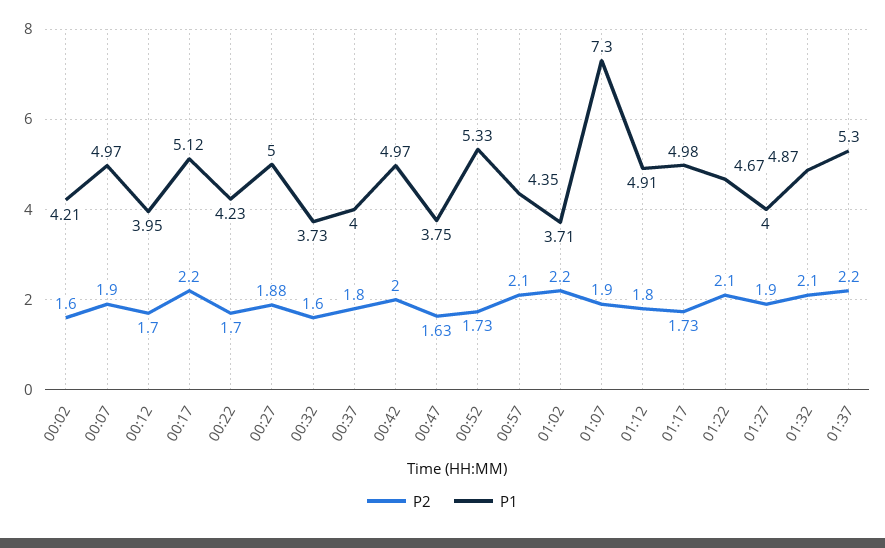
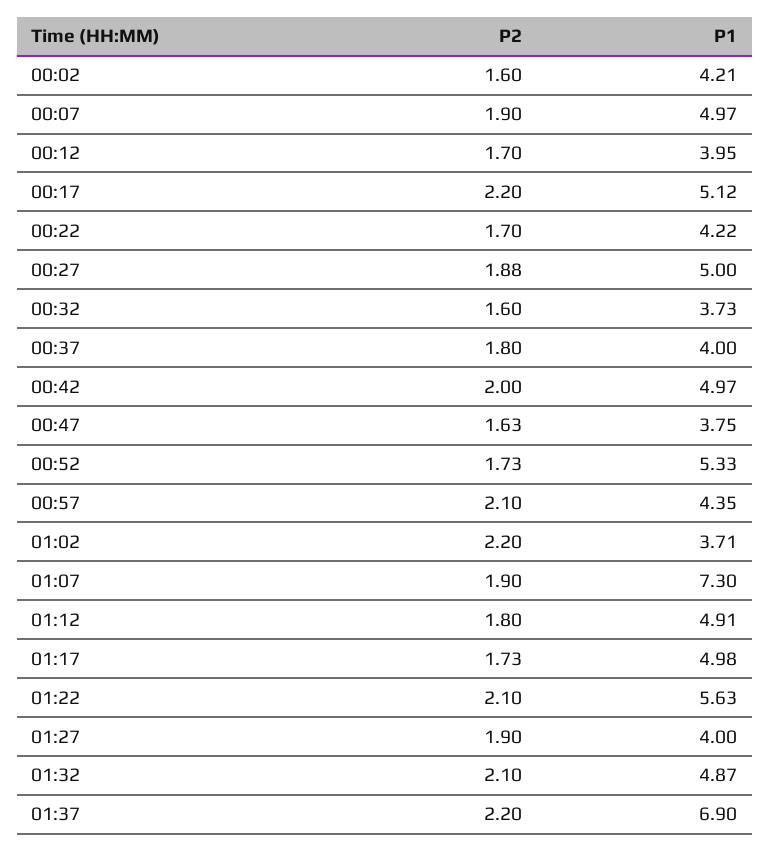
  {
    "P2": {
      "00:02": 1.6,
      "00:07": 1.9,
      "00:12": 1.7,
      "00:17": 2.2,
      "00:22": 1.7,
      "00:27": 1.88,
      "00:32": 1.6,
      "00:37": 1.8,
      "00:42": 2,
      "00:47": 1.63,
      "00:52": 1.73,
      "00:57": 2.1,
      "01:02": 2.2,
      "01:07": 1.9,
      "01:12": 1.8,
      "01:17": 1.73,
      "01:22": 2.1,
      "01:27": 1.9,
      "01:32": 2.1,
      "01:37": 2.2
    },
    "P1": {
      "00:02": 4.21,
      "00:07": 4.97,
      "00:12": 3.95,
      "00:17": 5.12,
-     "00:22": 4.23,
+     "00:22": 4.22,
      "00:27": 5,
      "00:32": 3.73,
      "00:37": 4,
      "00:42": 4.97,
      "00:47": 3.75,
      "00:52": 5.33,
      "00:57": 4.35,
      "01:02": 3.71,
      "01:07": 7.3,
      "01:12": 4.91,
      "01:17": 4.98,
-     "01:22": 4.67,
+     "01:22": 5.63,
      "01:27": 4,
      "01:32": 4.87,
-     "01:37": 5.3
+     "01:37": 6.9
    }
  }

